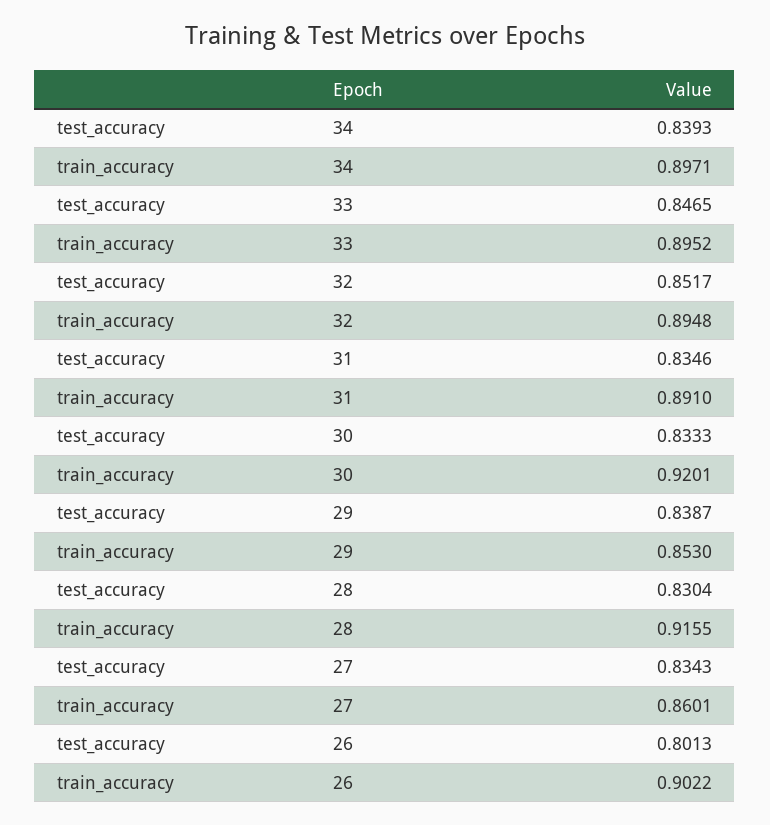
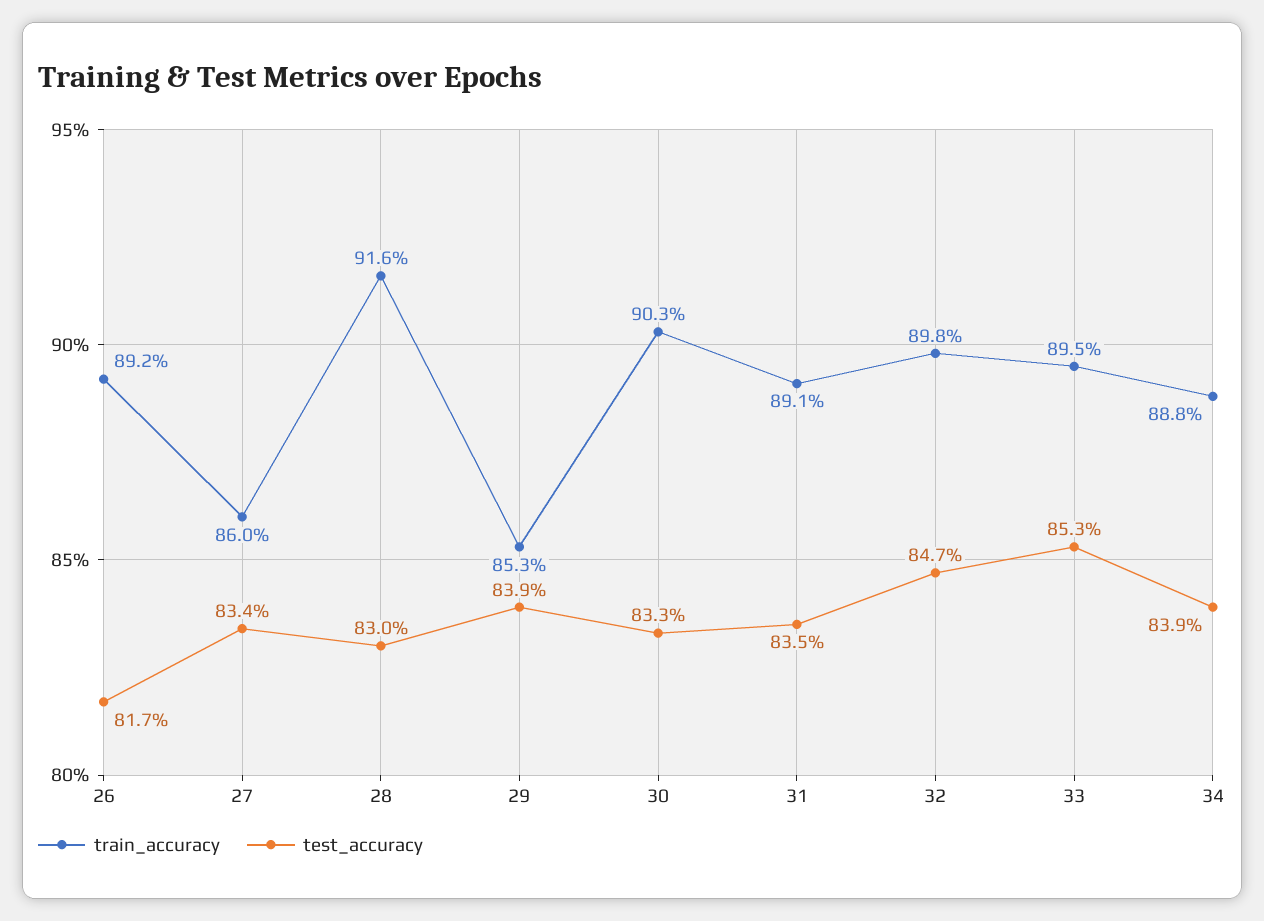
  {
    "test_accuracy": {
      "34": 0.8393,
-     "33": 0.8465,
+     "33": 0.853,
-     "32": 0.8517,
+     "32": 0.847,
      "31": 0.8346,
      "30": 0.8333,
      "29": 0.8387,
      "28": 0.8304,
      "27": 0.8343,
-     "26": 0.8013
+     "26": 0.817
    },
    "train_accuracy": {
-     "34": 0.8971,
+     "34": 0.888,
      "33": 0.8952,
-     "32": 0.8948,
+     "32": 0.898,
      "31": 0.891,
-     "30": 0.9201,
+     "30": 0.903,
      "29": 0.853,
      "28": 0.9155,
      "27": 0.8601,
-     "26": 0.9022
+     "26": 0.892
    }
  }

